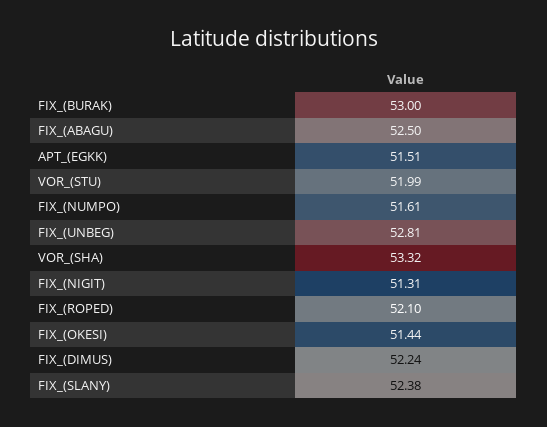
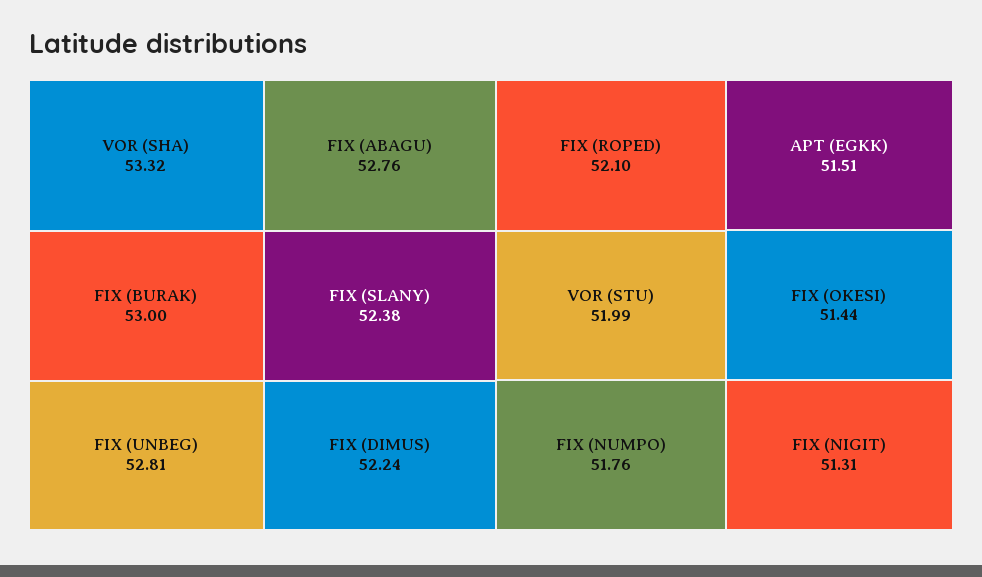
  {
    "FIX_(BURAK)": 53,
-   "FIX_(ABAGU)": 52.5,
+   "FIX_(ABAGU)": 52.76,
    "APT_(EGKK)": 51.51,
    "VOR_(STU)": 51.99,
-   "FIX_(NUMPO)": 51.61,
+   "FIX_(NUMPO)": 51.76,
    "FIX_(UNBEG)": 52.81,
    "VOR_(SHA)": 53.32,
    "FIX_(NIGIT)": 51.31,
    "FIX_(ROPED)": 52.1,
    "FIX_(OKESI)": 51.44,
    "FIX_(DIMUS)": 52.24,
    "FIX_(SLANY)": 52.38
  }

